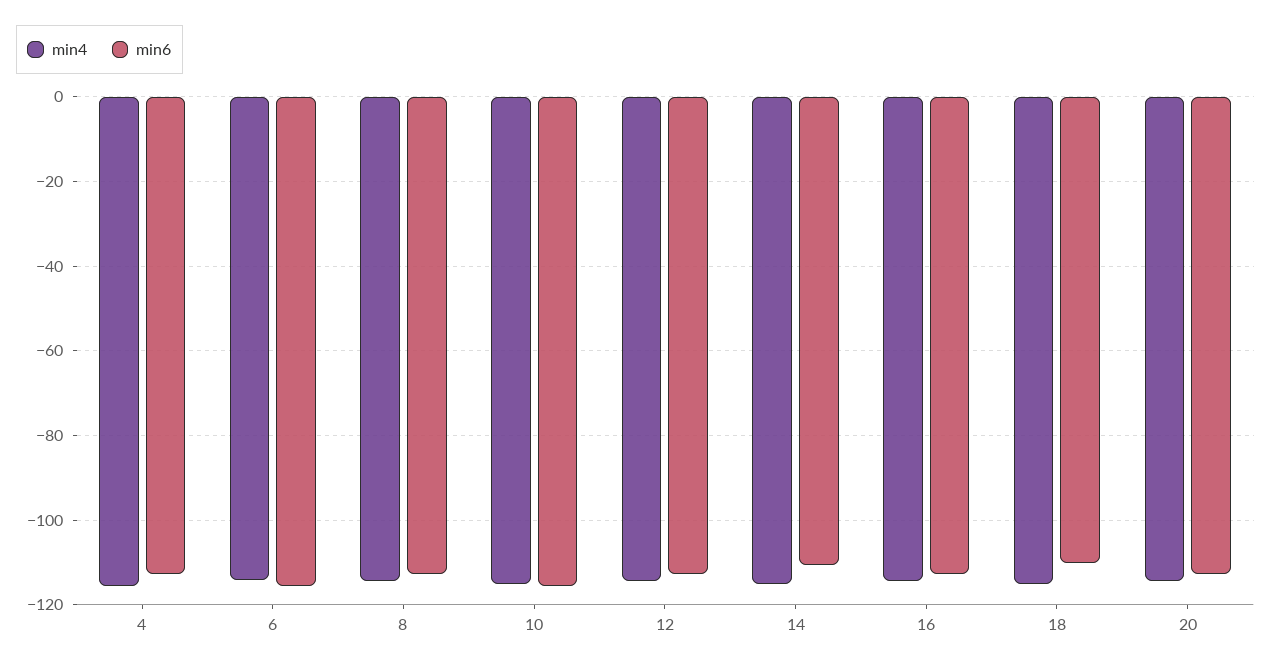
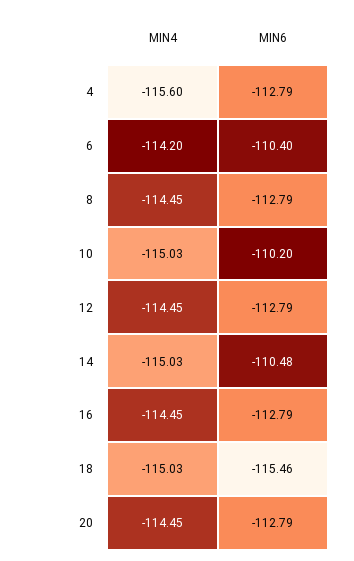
  {
    "min4": {
      "4": -115.6,
      "6": -114.2,
      "8": -114.45,
      "10": -115.03,
      "12": -114.45,
      "14": -115.03,
      "16": -114.45,
      "18": -115.03,
      "20": -114.45
    },
    "min6": {
      "4": -112.79,
-     "6": -116,
+     "6": -110.4,
      "8": -112.79,
-     "10": -116,
+     "10": -110.2,
      "12": -112.79,
      "14": -110.48,
      "16": -112.79,
-     "18": -110,
+     "18": -115.46,
      "20": -112.79
    }
  }

